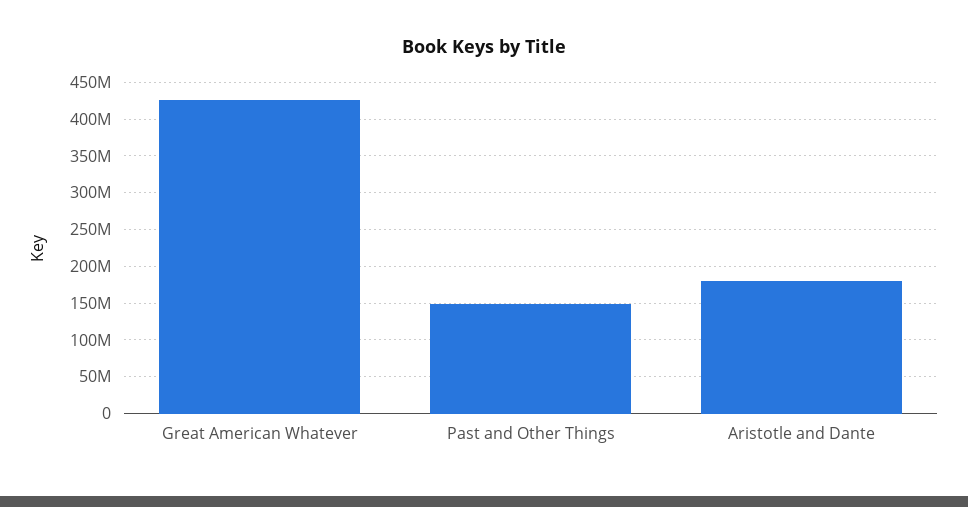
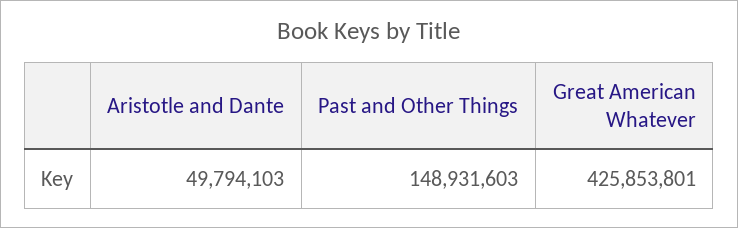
  {
    "Great American Whatever": 425853801,
    "Past and Other Things": 148931603,
-   "Aristotle and Dante": 180000000
+   "Aristotle and Dante": 49794103
  }

